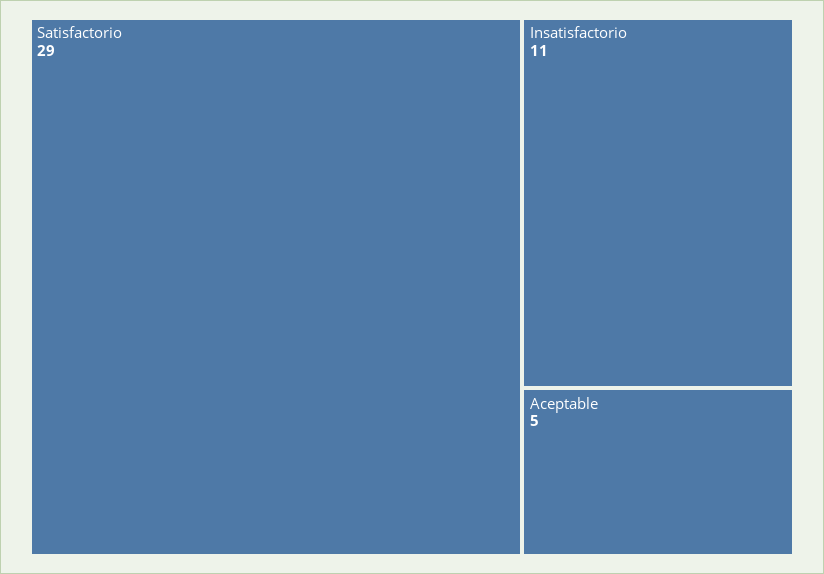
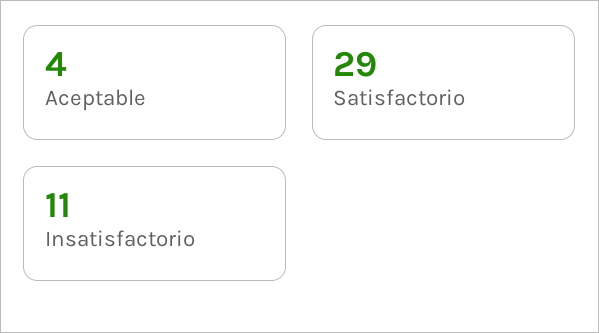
  {
    "Satisfactorio": 29,
    "Insatisfactorio": 11,
-   "Aceptable": 5
+   "Aceptable": 4
  }

